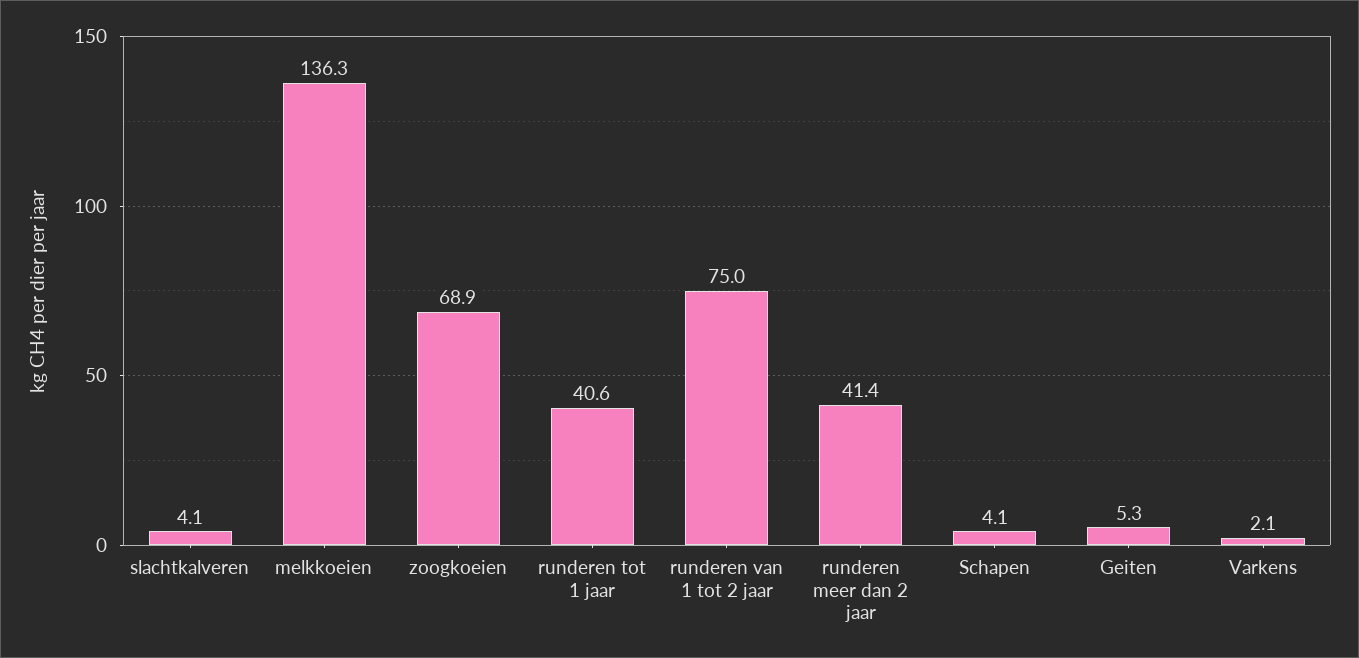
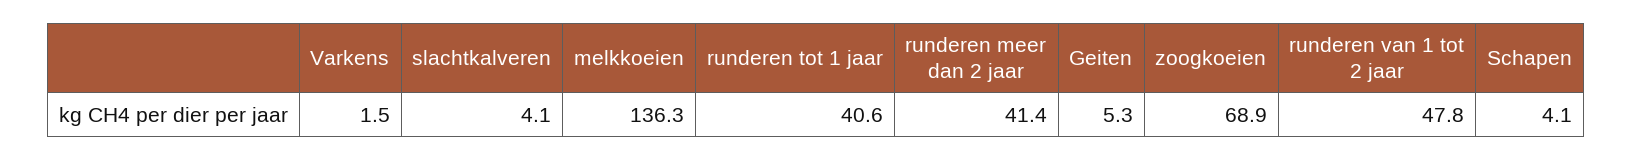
  {
    "slachtkalveren": 4.1,
    "melkkoeien": 136.3,
    "zoogkoeien": 68.9,
    "runderen tot 1 jaar": 40.6,
-   "runderen van 1 tot 2 jaar": 75,
+   "runderen van 1 tot 2 jaar": 47.8,
    "runderen meer dan 2 jaar": 41.4,
    "Schapen": 4.1,
    "Geiten": 5.3,
-   "Varkens": 2.1
+   "Varkens": 1.5
  }

